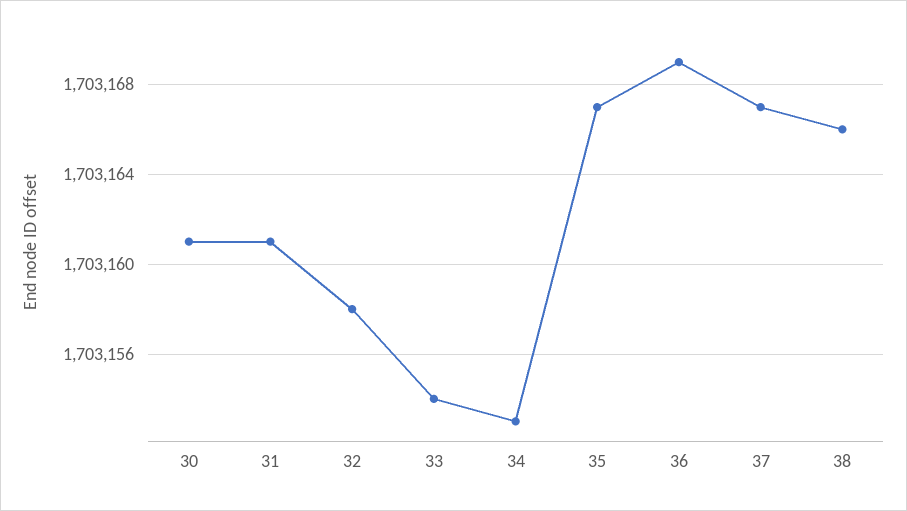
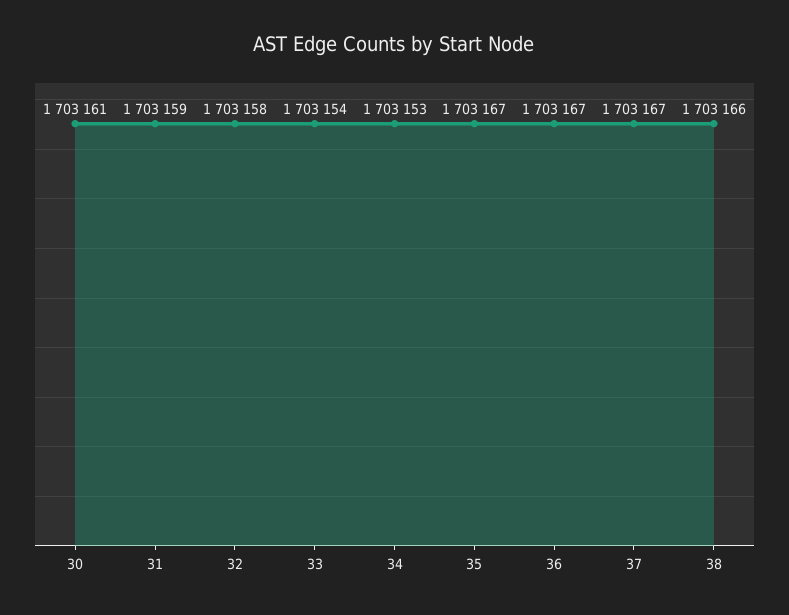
  {
    "30": 1703161,
-   "31": 1703161,
+   "31": 1703159,
    "32": 1703158,
    "33": 1703154,
    "34": 1703153,
    "35": 1703167,
-   "36": 1703169,
+   "36": 1703167,
    "37": 1703167,
    "38": 1703166
  }

